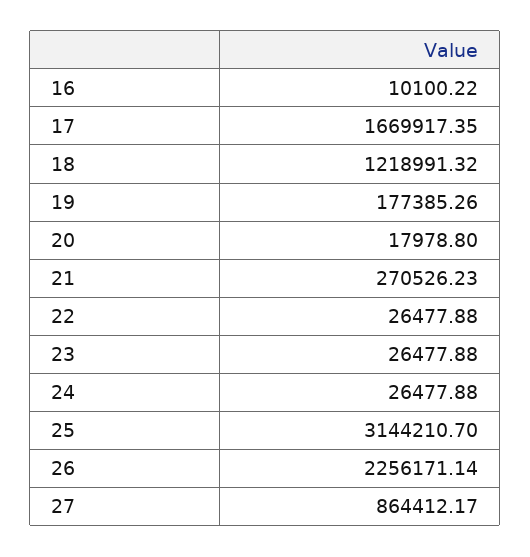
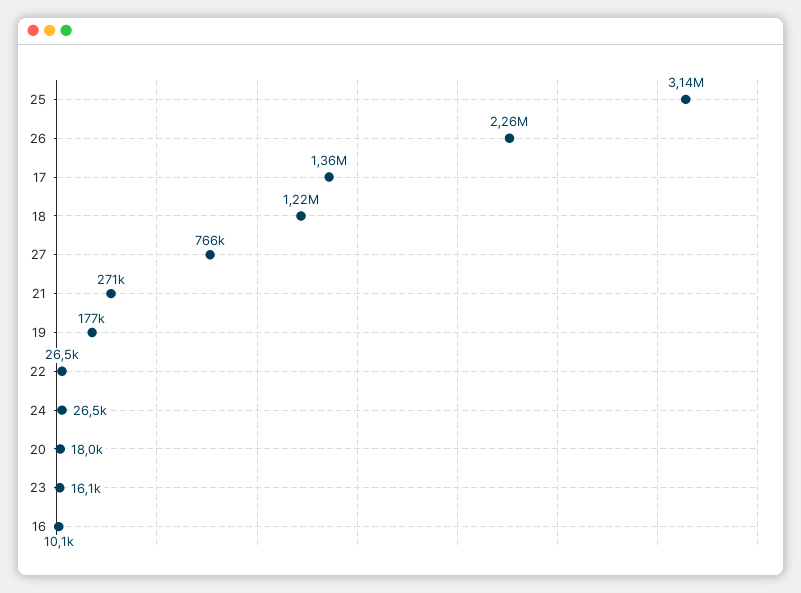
  {
    "16": 10100.22,
-   "17": 1669917.35,
+   "17": 1360000,
    "18": 1218991.32,
    "19": 177385.26,
    "20": 17978.8,
    "21": 270526.23,
    "22": 26477.88,
-   "23": 26477.88,
+   "23": 16100,
    "24": 26477.88,
    "25": 3144210.7,
    "26": 2256171.14,
-   "27": 864412.17
+   "27": 766000
  }

